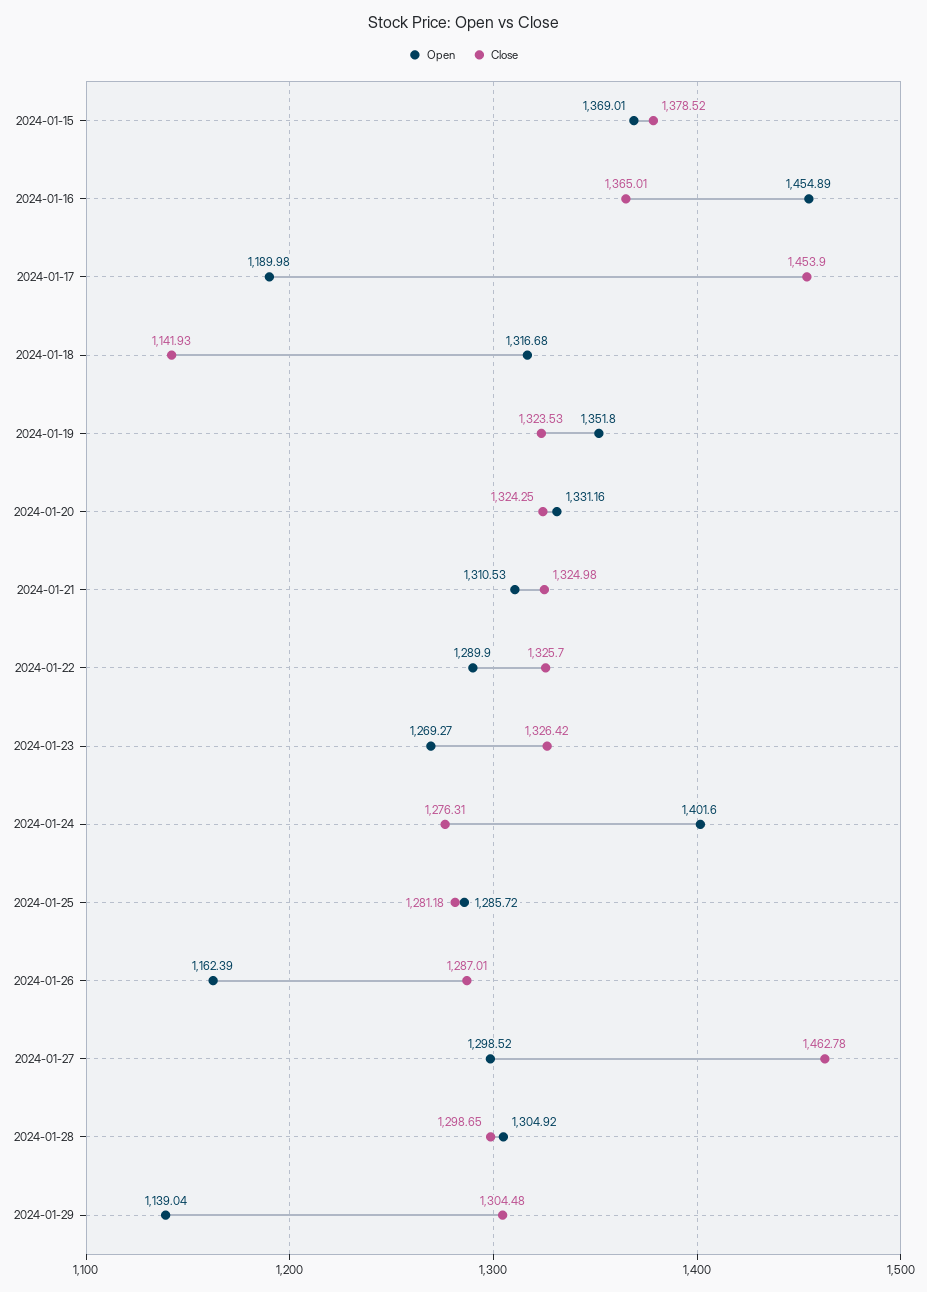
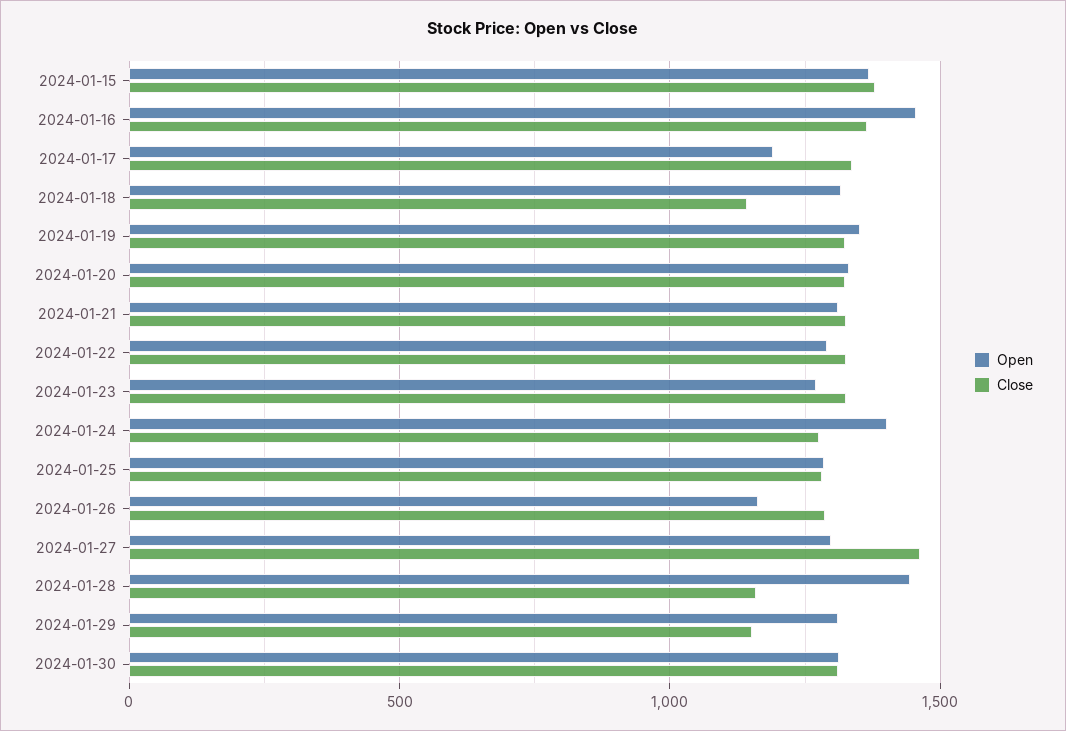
  {
    "Open": {
      "2024-01-15": 1369.01,
      "2024-01-16": 1454.89,
      "2024-01-17": 1189.98,
      "2024-01-18": 1316.68,
      "2024-01-19": 1351.8,
      "2024-01-20": 1331.16,
      "2024-01-21": 1310.53,
      "2024-01-22": 1289.9,
      "2024-01-23": 1269.27,
      "2024-01-24": 1401.6,
      "2024-01-25": 1285.72,
      "2024-01-26": 1162.39,
      "2024-01-27": 1298.52,
-     "2024-01-28": 1304.92,
+     "2024-01-28": 1450,
-     "2024-01-29": 1139.04
+     "2024-01-29": 1300,
+     "2024-01-30": 1300
    },
    "Close": {
      "2024-01-15": 1378.52,
      "2024-01-16": 1365.01,
-     "2024-01-17": 1453.9,
+     "2024-01-17": 1350,
      "2024-01-18": 1141.93,
      "2024-01-19": 1323.53,
      "2024-01-20": 1324.25,
      "2024-01-21": 1324.98,
      "2024-01-22": 1325.7,
      "2024-01-23": 1326.42,
      "2024-01-24": 1276.31,
      "2024-01-25": 1281.18,
      "2024-01-26": 1287.01,
      "2024-01-27": 1462.78,
-     "2024-01-28": 1298.65,
+     "2024-01-28": 1150,
-     "2024-01-29": 1304.48
+     "2024-01-29": 1150,
+     "2024-01-30": 1300
    }
  }

